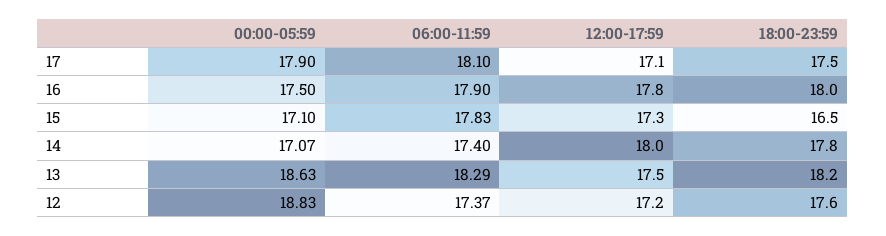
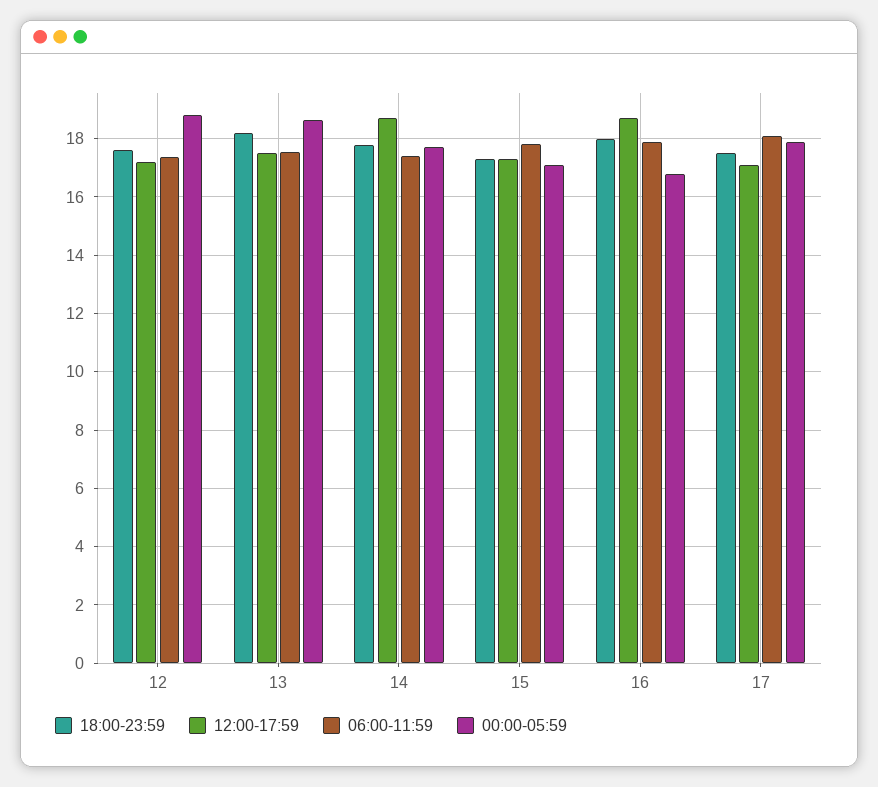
  {
    "00:00-05:59": {
      "17": 17.9,
-     "16": 17.5,
+     "16": 16.75,
      "15": 17.1,
-     "14": 17.07,
+     "14": 17.75,
      "13": 18.63,
      "12": 18.83
    },
    "06:00-11:59": {
      "17": 18.1,
      "16": 17.9,
      "15": 17.83,
      "14": 17.4,
-     "13": 18.29,
+     "13": 17.5,
      "12": 17.37
    },
    "12:00-17:59": {
      "17": 17.1,
-     "16": 17.8,
+     "16": 18.75,
      "15": 17.3,
-     "14": 18,
+     "14": 18.75,
      "13": 17.5,
      "12": 17.2
    },
    "18:00-23:59": {
      "17": 17.5,
      "16": 18,
-     "15": 16.5,
+     "15": 17.25,
      "14": 17.8,
      "13": 18.2,
      "12": 17.6
    }
  }

